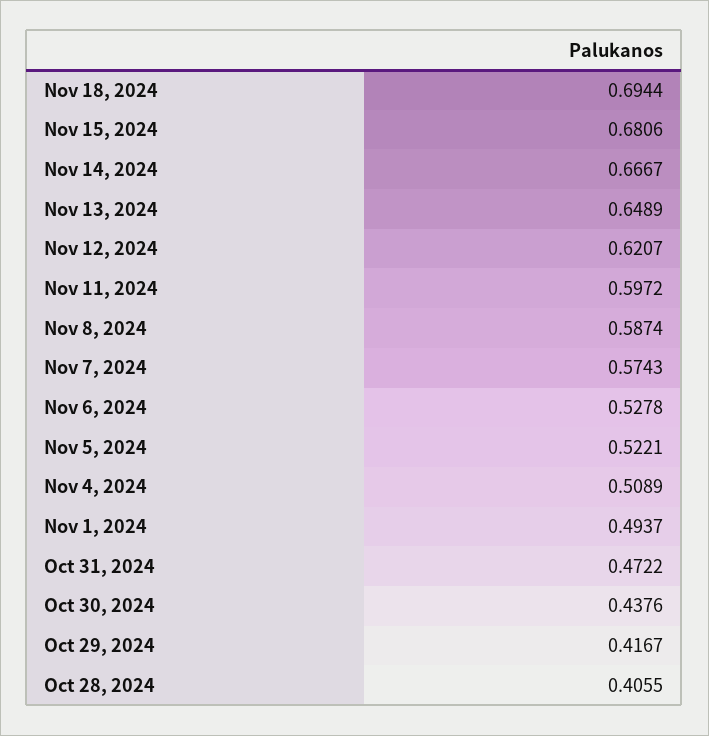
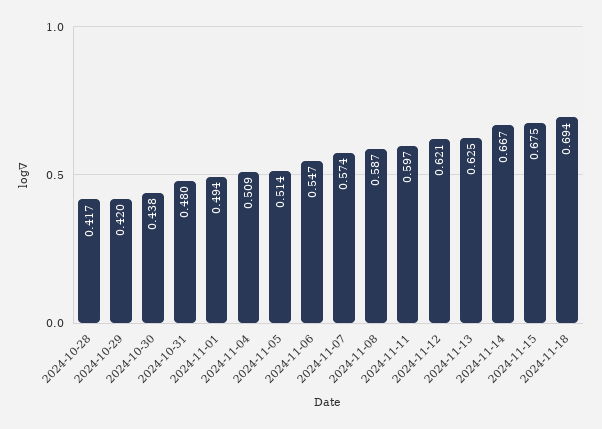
  {
    "Nov 18, 2024": 0.6944,
-   "Nov 15, 2024": 0.6806,
+   "Nov 15, 2024": 0.675,
    "Nov 14, 2024": 0.6667,
-   "Nov 13, 2024": 0.6489,
+   "Nov 13, 2024": 0.625,
    "Nov 12, 2024": 0.6207,
    "Nov 11, 2024": 0.5972,
    "Nov 8, 2024": 0.5874,
    "Nov 7, 2024": 0.5743,
-   "Nov 6, 2024": 0.5278,
+   "Nov 6, 2024": 0.547,
-   "Nov 5, 2024": 0.5221,
+   "Nov 5, 2024": 0.514,
    "Nov 4, 2024": 0.5089,
    "Nov 1, 2024": 0.4937,
-   "Oct 31, 2024": 0.4722,
+   "Oct 31, 2024": 0.48,
    "Oct 30, 2024": 0.4376,
-   "Oct 29, 2024": 0.4167,
+   "Oct 29, 2024": 0.42,
-   "Oct 28, 2024": 0.4055
+   "Oct 28, 2024": 0.417
  }

